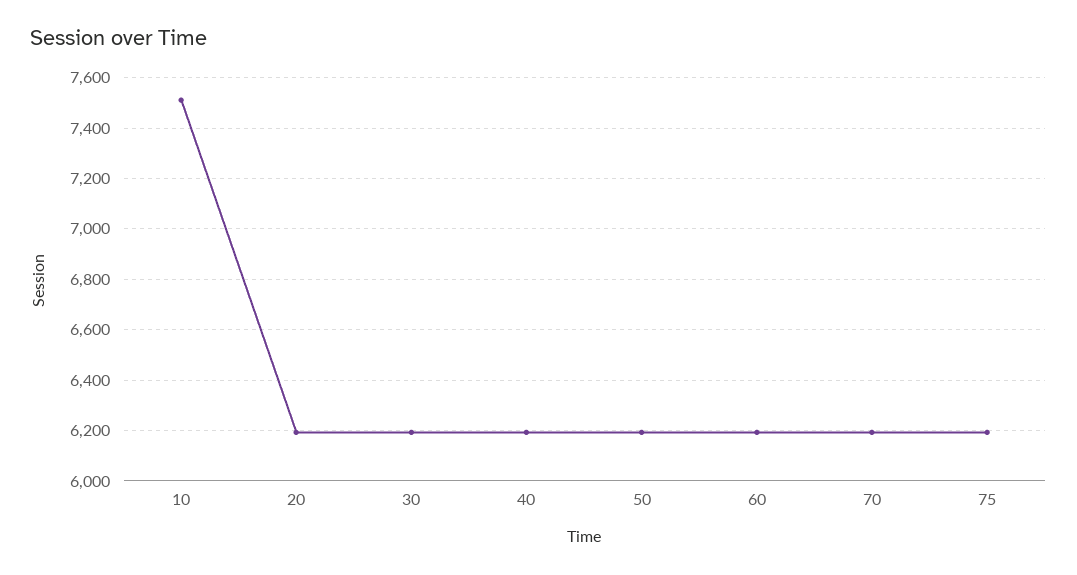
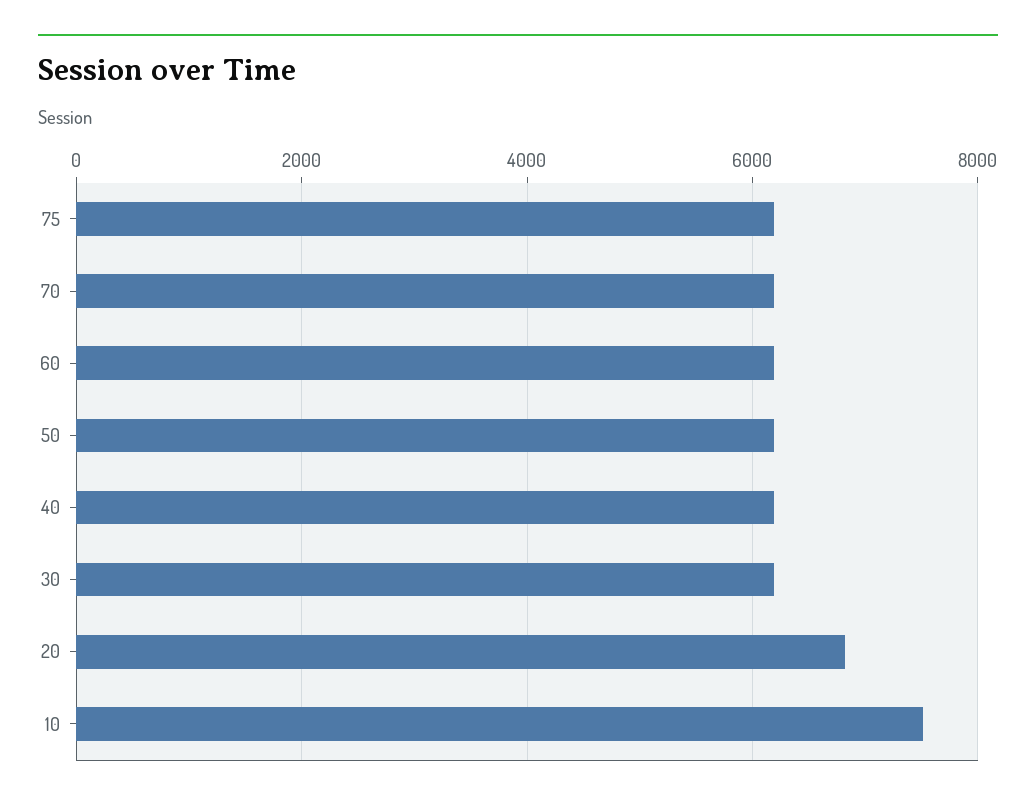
  {
    "10": 7500,
-   "20": 6200,
+   "20": 6800,
    "30": 6200,
    "40": 6200,
    "50": 6200,
    "60": 6200,
    "70": 6200,
    "75": 6200
  }

